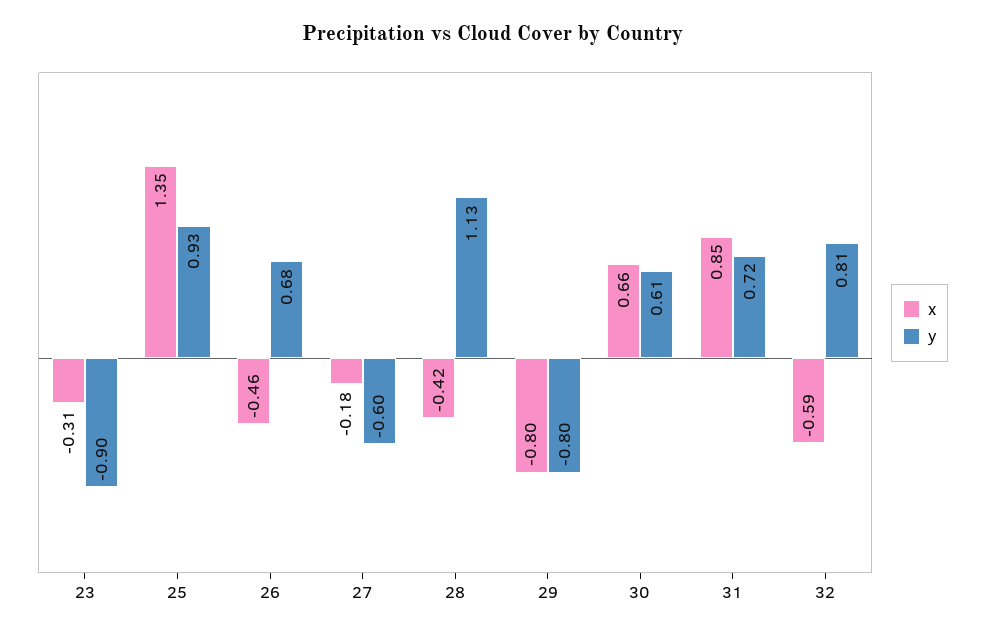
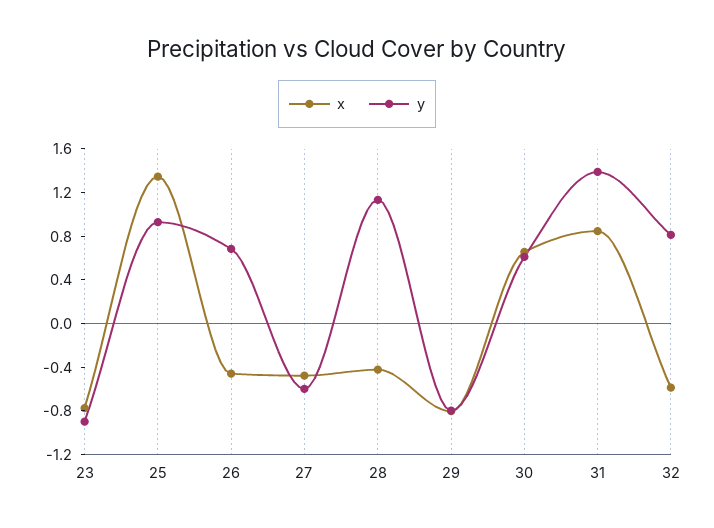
  {
    "x": {
-     "23": -0.31,
+     "23": -0.8,
      "25": 1.35,
      "26": -0.46,
-     "27": -0.18,
+     "27": -0.5,
      "28": -0.42,
      "29": -0.8,
      "30": 0.66,
      "31": 0.85,
      "32": -0.59
    },
    "y": {
      "23": -0.9,
      "25": 0.93,
      "26": 0.68,
      "27": -0.6,
      "28": 1.13,
      "29": -0.8,
      "30": 0.61,
-     "31": 0.72,
+     "31": 1.4,
      "32": 0.81
    }
  }

